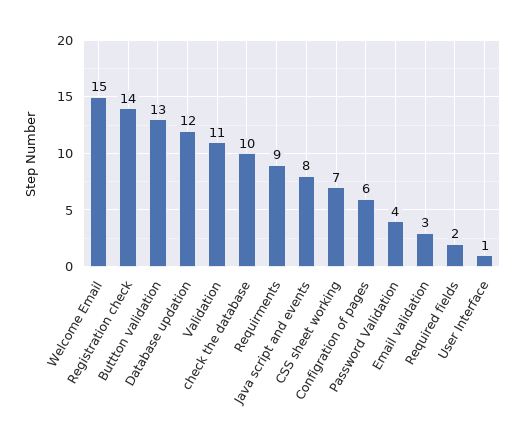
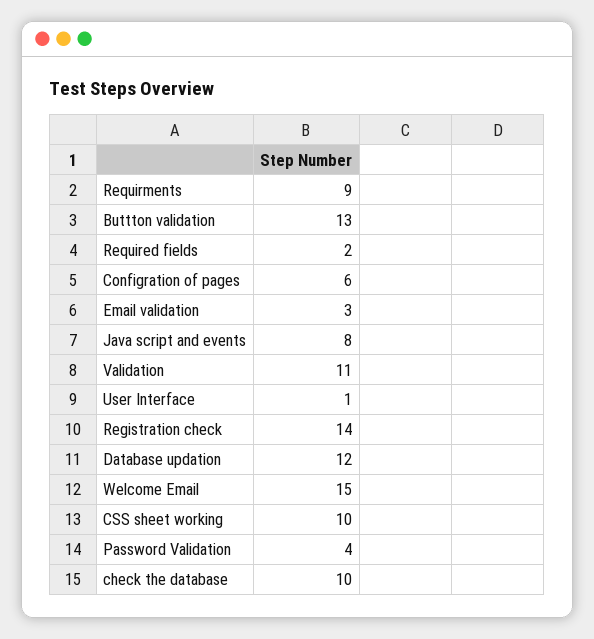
  {
    "Welcome Email": 15,
    "Registration check": 14,
    "Buttton validation": 13,
    "Database updation": 12,
    "Validation": 11,
    "check the database": 10,
    "Requirments": 9,
    "Java script and events": 8,
-   "CSS sheet working": 7,
+   "CSS sheet working": 10,
    "Configration of pages": 6,
    "Password Validation": 4,
    "Email validation": 3,
    "Required fields": 2,
    "User Interface": 1
  }

